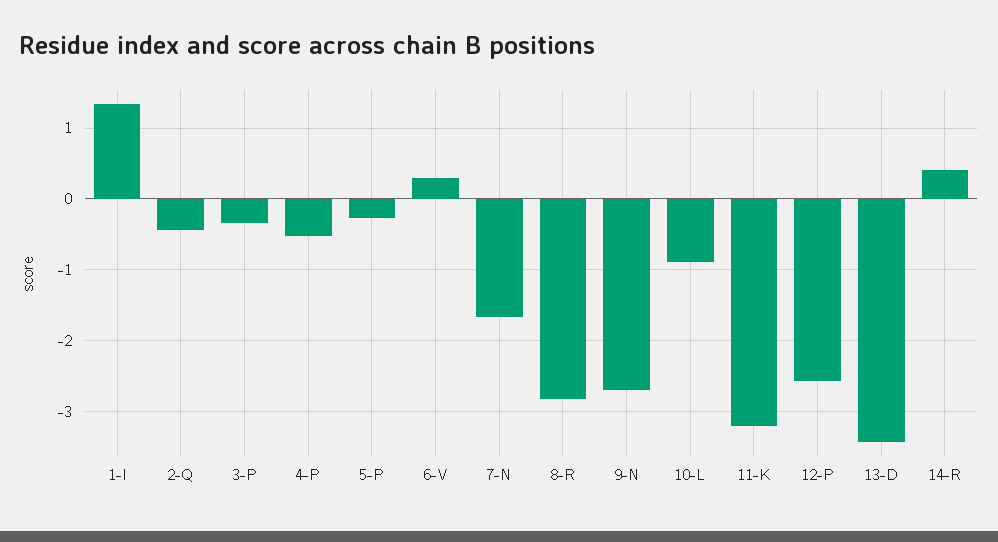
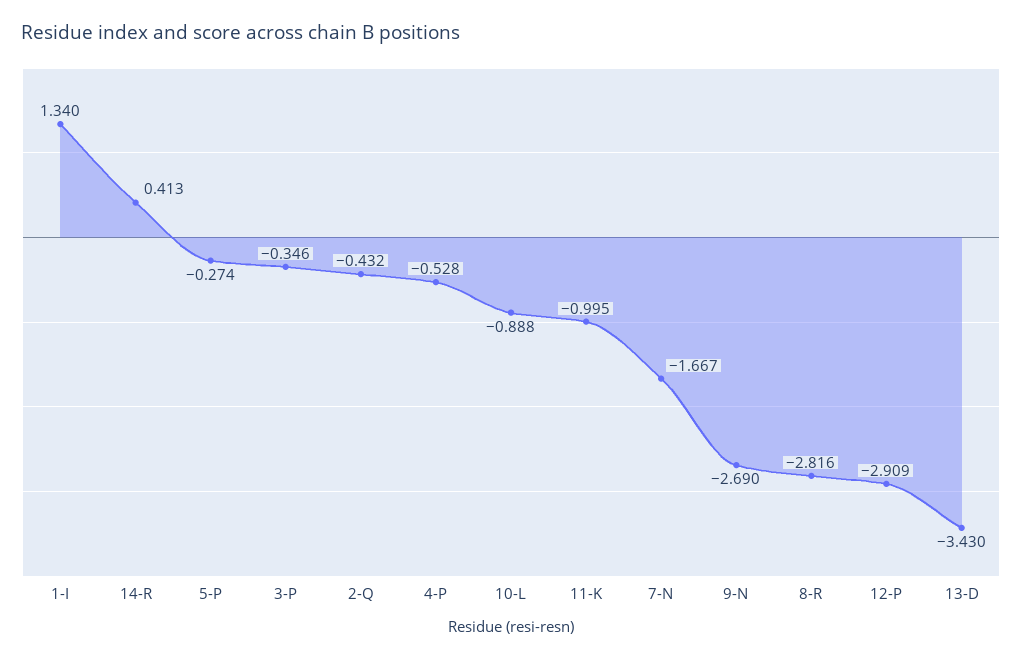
  {
    "1-I": 1.34,
    "2-Q": -0.432,
    "3-P": -0.346,
    "4-P": -0.528,
    "5-P": -0.274,
-   "6-V": 0.3,
    "7-N": -1.667,
    "8-R": -2.816,
    "9-N": -2.69,
    "10-L": -0.888,
-   "11-K": -3.2,
+   "11-K": -0.995,
-   "12-P": -2.6,
+   "12-P": -2.909,
    "13-D": -3.43,
    "14-R": 0.413
  }

